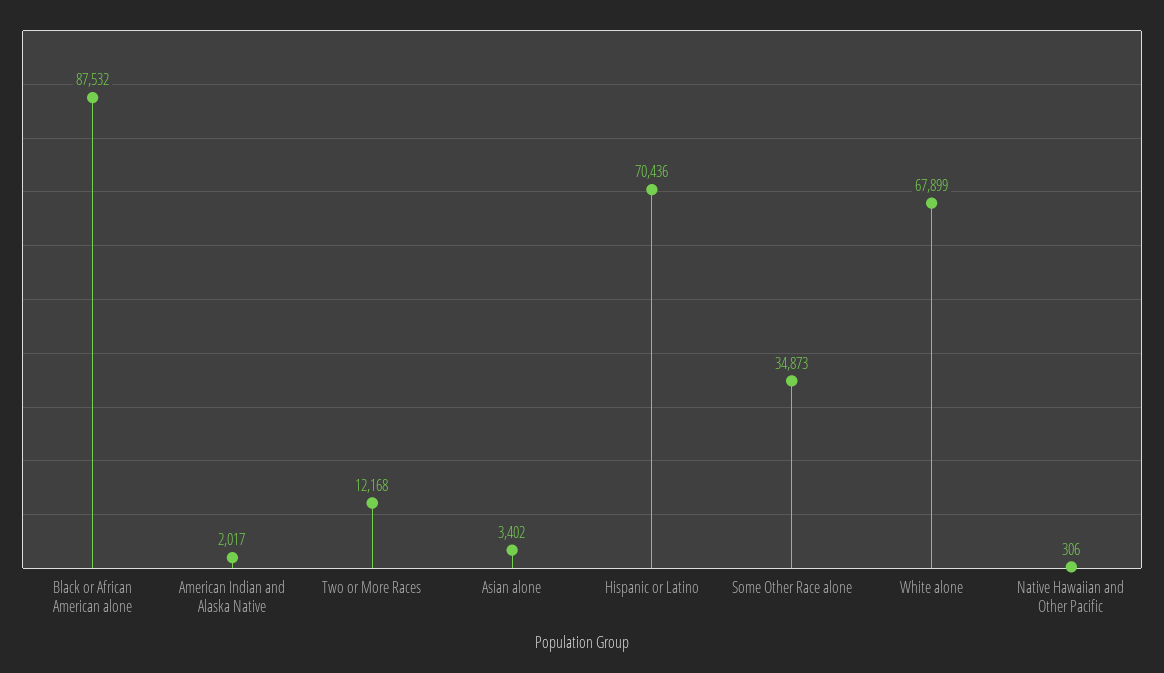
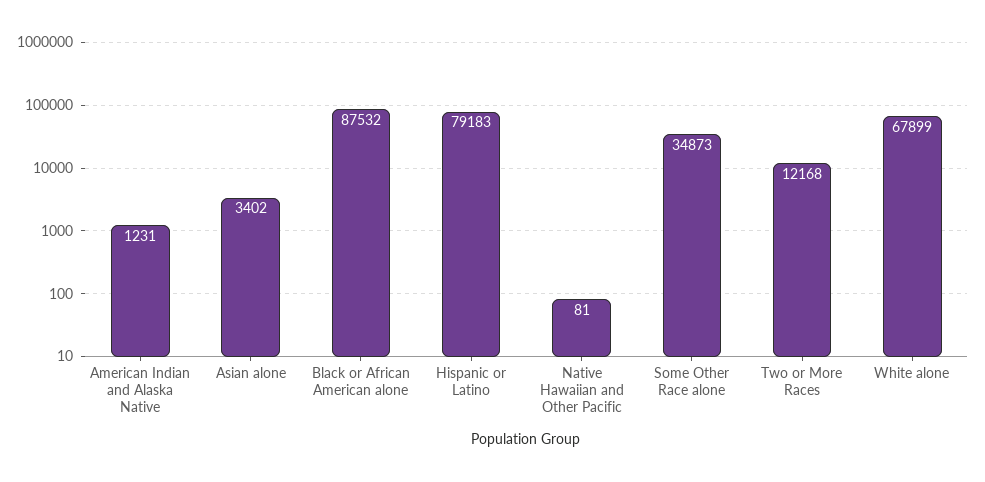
  {
    "Black or African American alone": 87532,
-   "American Indian and Alaska Native": 2017,
+   "American Indian and Alaska Native": 1231,
    "Two or More Races": 12168,
    "Asian alone": 3402,
-   "Hispanic or Latino": 70436,
+   "Hispanic or Latino": 79183,
    "Some Other Race alone": 34873,
    "White alone": 67899,
-   "Native Hawaiian and Other Pacific": 306
+   "Native Hawaiian and Other Pacific": 81
  }

